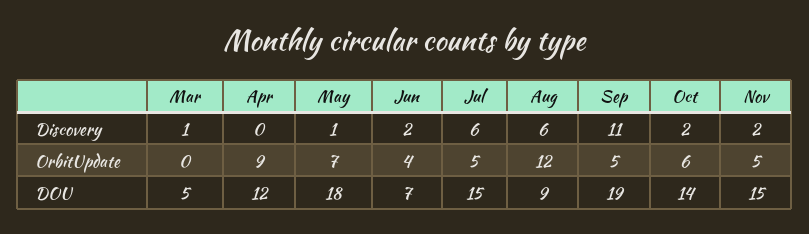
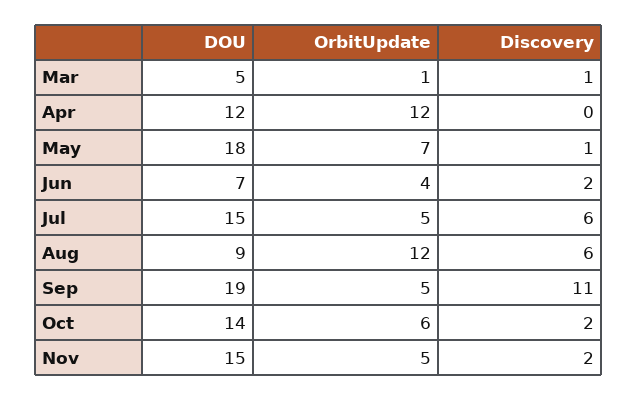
  {
    "Mar": {
      "Discovery": 1,
-     "OrbitUpdate": 0,
+     "OrbitUpdate": 1,
      "DOU": 5
    },
    "Apr": {
      "Discovery": 0,
-     "OrbitUpdate": 9,
+     "OrbitUpdate": 12,
      "DOU": 12
    },
    "May": {
      "Discovery": 1,
      "OrbitUpdate": 7,
      "DOU": 18
    },
    "Jun": {
      "Discovery": 2,
      "OrbitUpdate": 4,
      "DOU": 7
    },
    "Jul": {
      "Discovery": 6,
      "OrbitUpdate": 5,
      "DOU": 15
    },
    "Aug": {
      "Discovery": 6,
      "OrbitUpdate": 12,
      "DOU": 9
    },
    "Sep": {
      "Discovery": 11,
      "OrbitUpdate": 5,
      "DOU": 19
    },
    "Oct": {
      "Discovery": 2,
      "OrbitUpdate": 6,
      "DOU": 14
    },
    "Nov": {
      "Discovery": 2,
      "OrbitUpdate": 5,
      "DOU": 15
    }
  }

